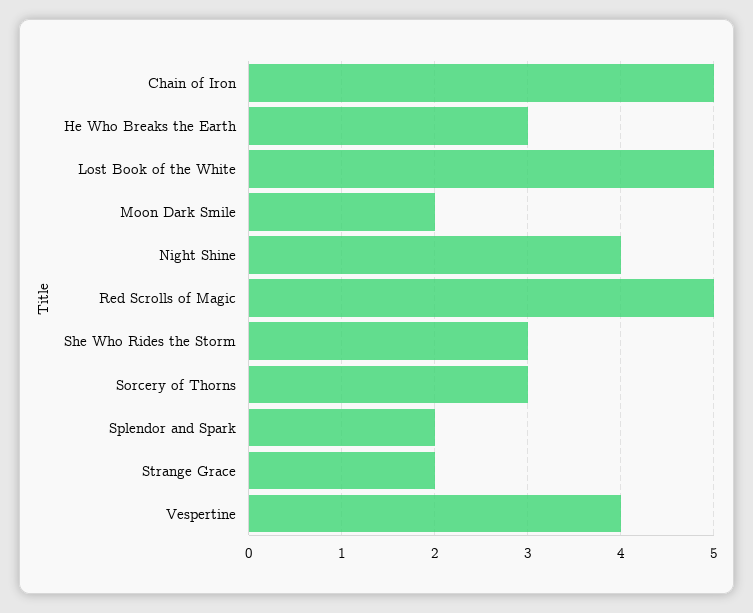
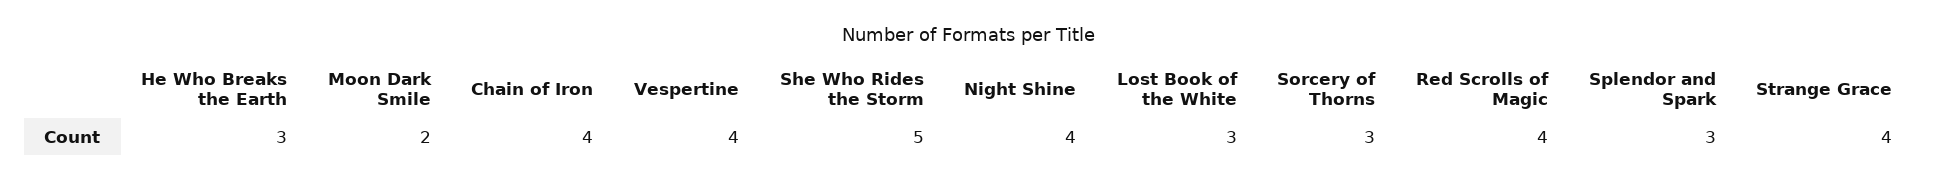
  {
-   "Chain of Iron": 5,
+   "Chain of Iron": 4,
    "He Who Breaks the Earth": 3,
-   "Lost Book of the White": 5,
+   "Lost Book of the White": 3,
    "Moon Dark Smile": 2,
    "Night Shine": 4,
-   "Red Scrolls of Magic": 5,
+   "Red Scrolls of Magic": 4,
-   "She Who Rides the Storm": 3,
+   "She Who Rides the Storm": 5,
    "Sorcery of Thorns": 3,
-   "Splendor and Spark": 2,
+   "Splendor and Spark": 3,
-   "Strange Grace": 2,
+   "Strange Grace": 4,
    "Vespertine": 4
  }

